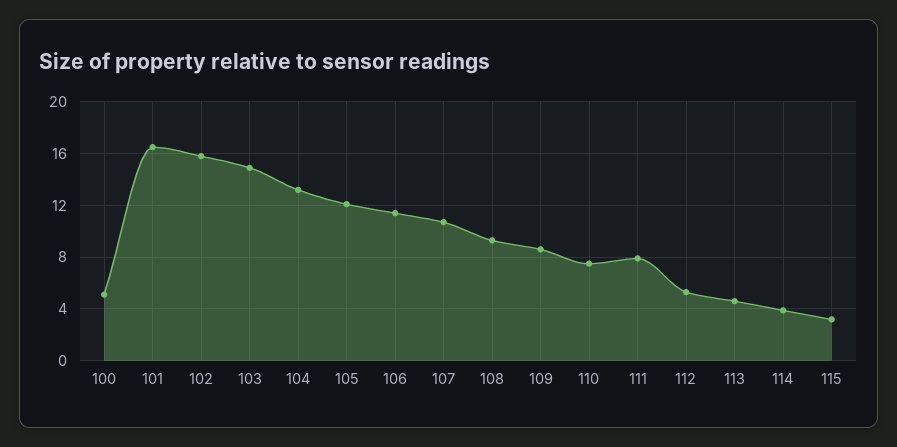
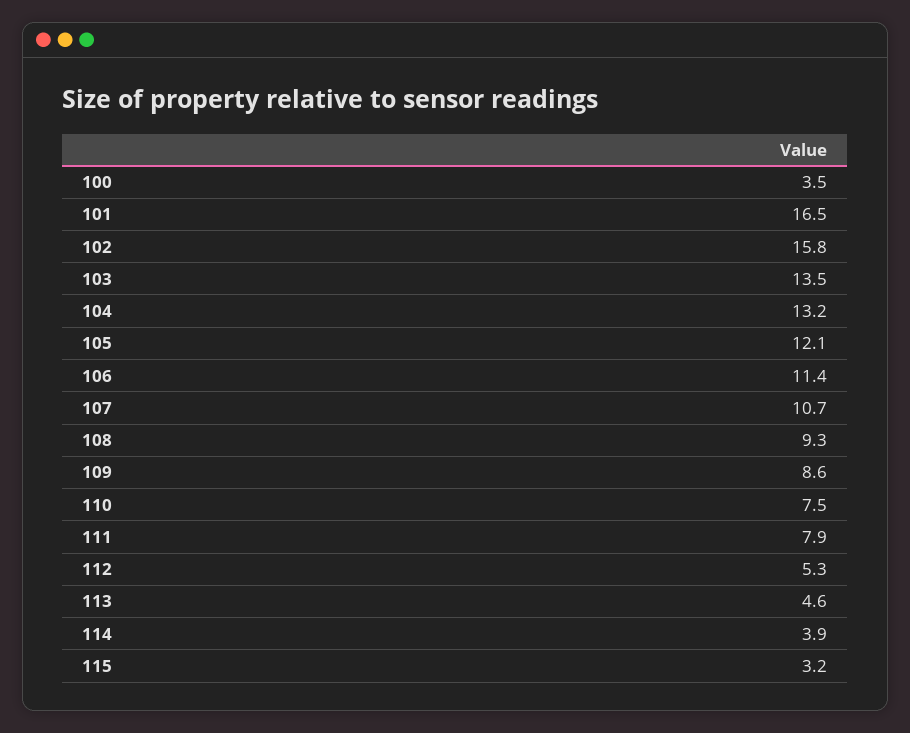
  {
-   "100": 5,
+   "100": 3.5,
    "101": 16.5,
    "102": 15.8,
-   "103": 15,
+   "103": 13.5,
    "104": 13.2,
    "105": 12.1,
    "106": 11.4,
    "107": 10.7,
    "108": 9.3,
    "109": 8.6,
    "110": 7.5,
    "111": 7.9,
    "112": 5.3,
    "113": 4.6,
    "114": 3.9,
    "115": 3.2
  }

